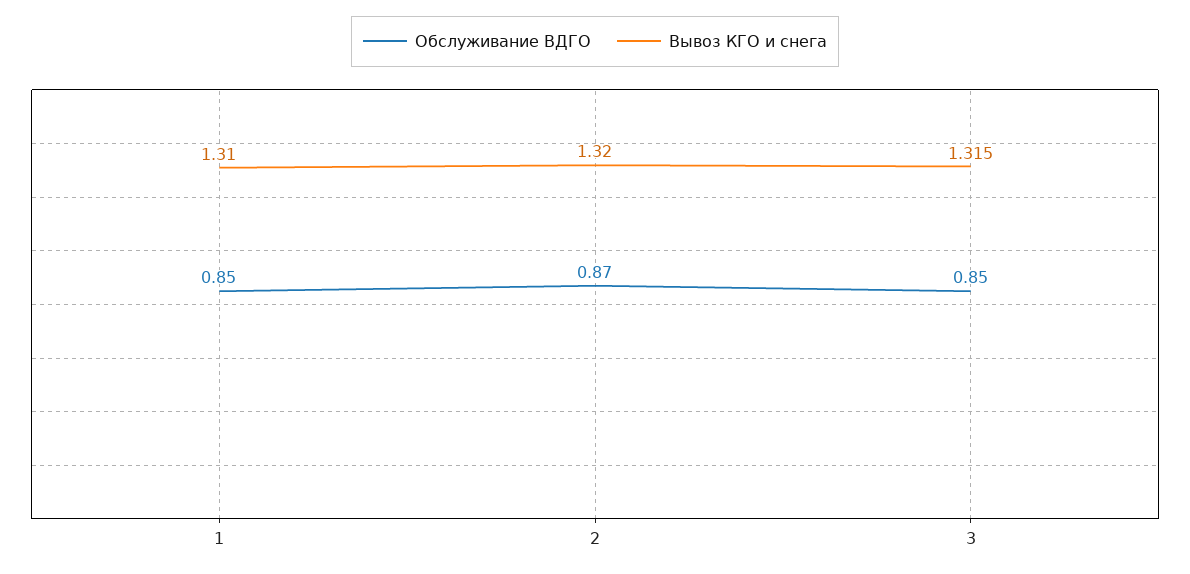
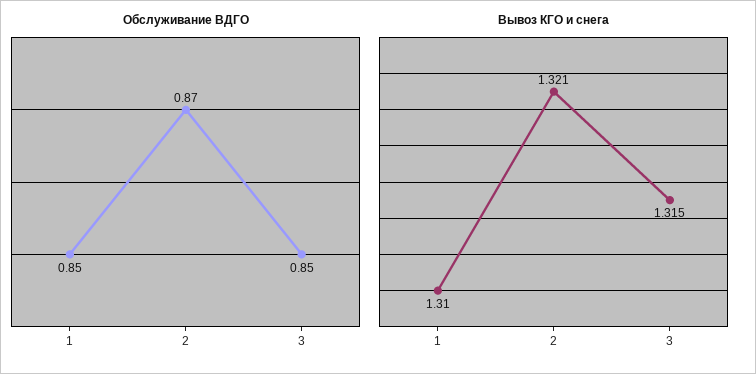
  {
    "Обслуживание ВДГО": {
      "1": 0.85,
      "2": 0.87,
      "3": 0.85
    },
    "Вывоз КГО и снега": {
      "1": 1.31,
-     "2": 1.32,
+     "2": 1.321,
      "3": 1.315
    }
  }

